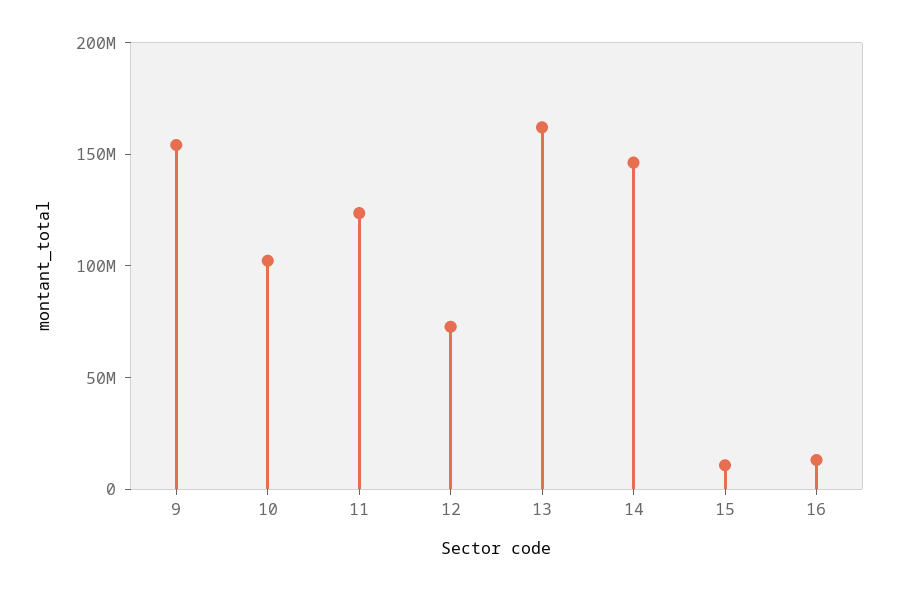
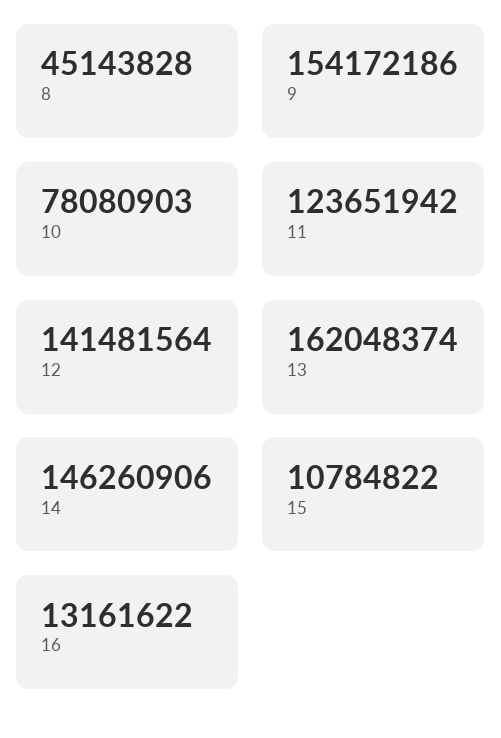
  {
    "9": 154172186,
-   "10": 100000000,
+   "10": 78080903,
    "11": 123651942,
-   "12": 70000000,
+   "12": 141481564,
    "13": 162048374,
    "14": 146260906,
    "15": 10784822,
-   "16": 13161622
+   "16": 13161622,
+   "8": 45143828
  }

